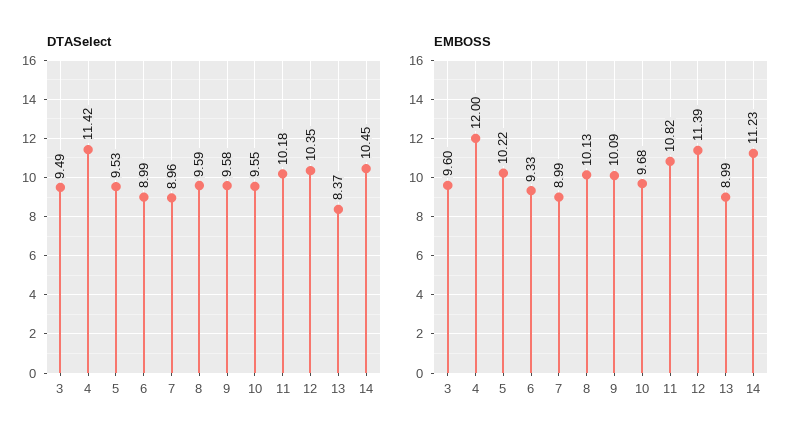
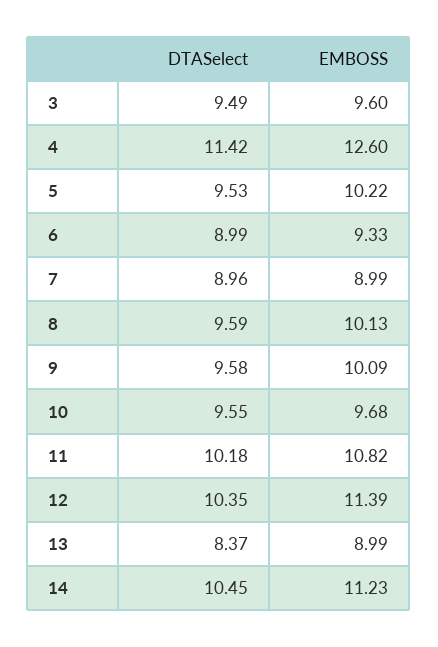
  {
    "DTASelect": {
      "3": 9.49,
      "4": 11.42,
      "5": 9.53,
      "6": 8.99,
      "7": 8.96,
      "8": 9.59,
      "9": 9.58,
      "10": 9.55,
      "11": 10.18,
      "12": 10.35,
      "13": 8.37,
      "14": 10.45
    },
    "EMBOSS": {
      "3": 9.6,
-     "4": 12,
+     "4": 12.6,
      "5": 10.22,
      "6": 9.33,
      "7": 8.99,
      "8": 10.13,
      "9": 10.09,
      "10": 9.68,
      "11": 10.82,
      "12": 11.39,
      "13": 8.99,
      "14": 11.23
    }
  }

